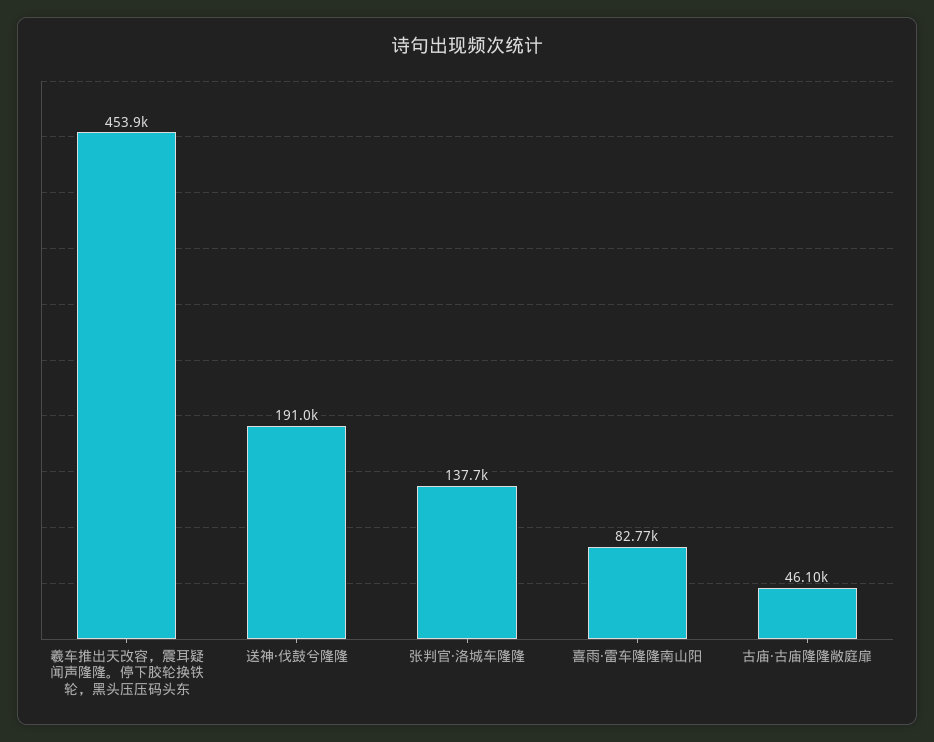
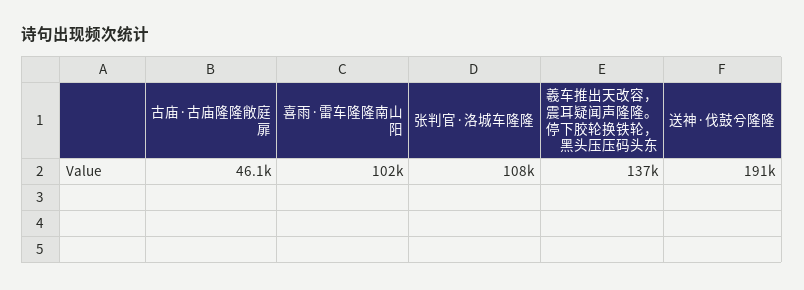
  {
-   "羲车推出天改容，震耳疑闻声隆隆。停下胶轮换铁轮，黑头压压码头东": 453900,
+   "羲车推出天改容，震耳疑闻声隆隆。停下胶轮换铁轮，黑头压压码头东": 137000,
    "送神·伐鼓兮隆隆": 191000,
-   "张判官·洛城车隆隆": 137700,
+   "张判官·洛城车隆隆": 108000,
-   "喜雨·雷车隆隆南山阳": 82770,
+   "喜雨·雷车隆隆南山阳": 102000,
    "古庙·古庙隆隆敞庭扉": 46100
  }

